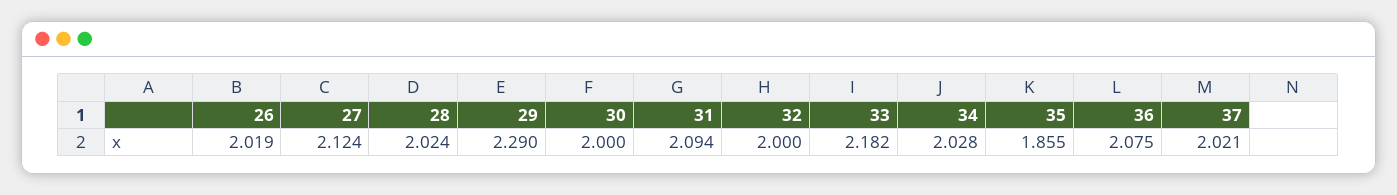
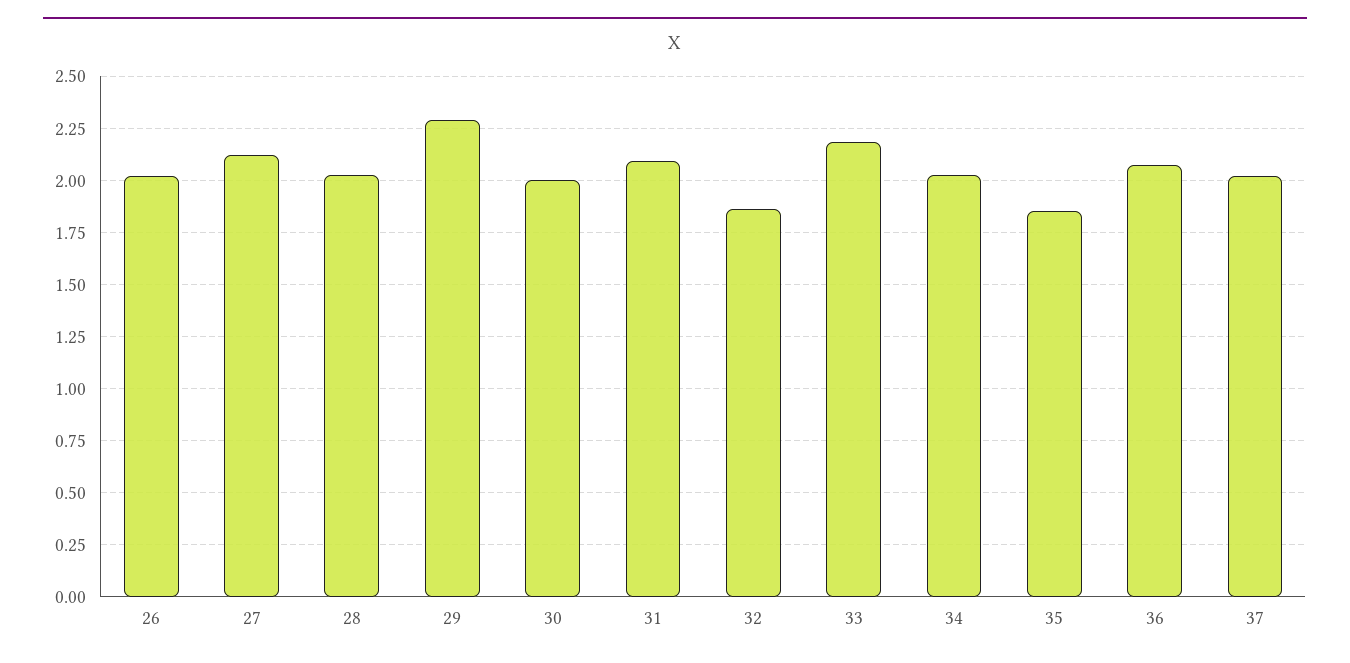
  {
    "26": 2.019,
    "27": 2.124,
    "28": 2.024,
    "29": 2.29,
    "30": 2,
    "31": 2.094,
-   "32": 2,
+   "32": 1.85,
    "33": 2.182,
    "34": 2.028,
    "35": 1.855,
    "36": 2.075,
    "37": 2.021
  }

